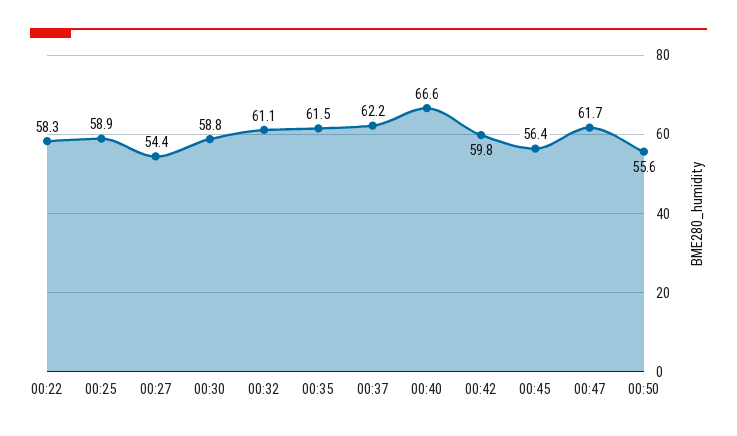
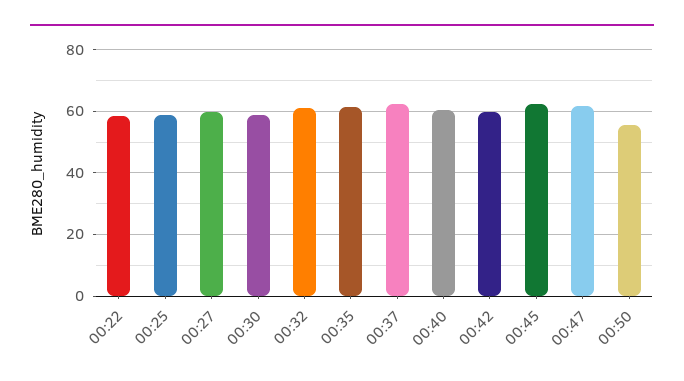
  {
    "00:22": 58.3,
    "00:25": 58.9,
-   "00:27": 54.4,
+   "00:27": 60,
    "00:30": 58.8,
    "00:32": 61.1,
    "00:35": 61.5,
    "00:37": 62.2,
-   "00:40": 66.6,
+   "00:40": 60,
    "00:42": 59.8,
-   "00:45": 56.4,
+   "00:45": 62,
    "00:47": 61.7,
    "00:50": 55.6
  }

